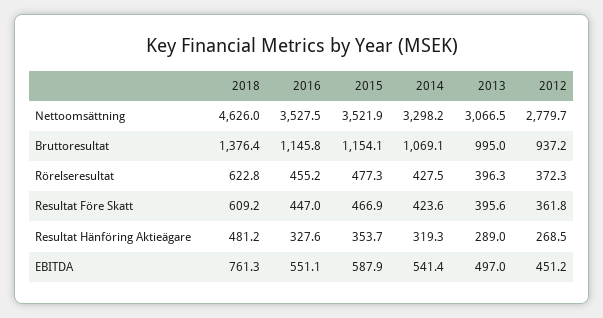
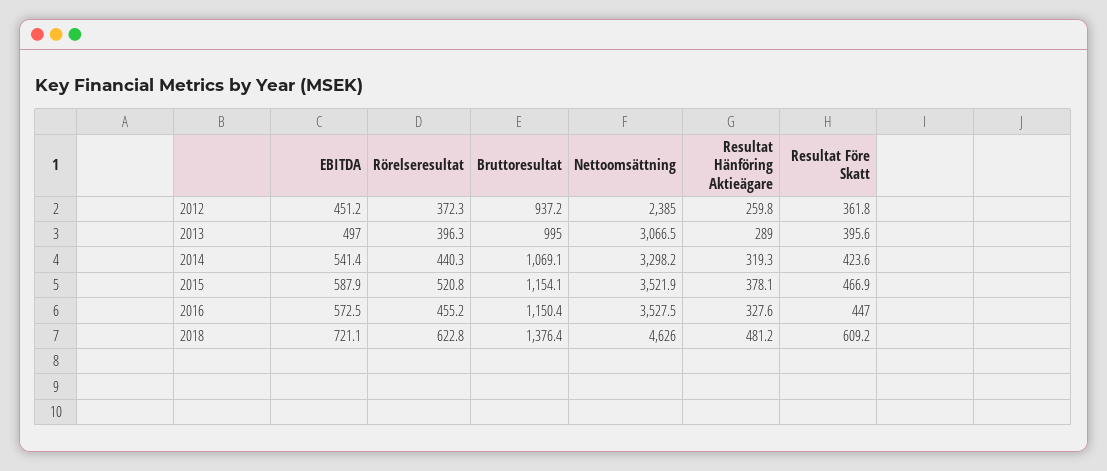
  {
    "2018": {
      "Nettoomsättning": 4626,
      "Bruttoresultat": 1376.4,
      "Rörelseresultat": 622.8,
      "Resultat Före Skatt": 609.2,
      "Resultat Hänföring Aktieägare": 481.2,
-     "EBITDA": 761.3
+     "EBITDA": 721.1
    },
    "2016": {
      "Nettoomsättning": 3527.5,
-     "Bruttoresultat": 1145.8,
+     "Bruttoresultat": 1150.4,
      "Rörelseresultat": 455.2,
      "Resultat Före Skatt": 447,
      "Resultat Hänföring Aktieägare": 327.6,
-     "EBITDA": 551.1
+     "EBITDA": 572.5
    },
    "2015": {
      "Nettoomsättning": 3521.9,
      "Bruttoresultat": 1154.1,
-     "Rörelseresultat": 477.3,
+     "Rörelseresultat": 520.8,
      "Resultat Före Skatt": 466.9,
-     "Resultat Hänföring Aktieägare": 353.7,
+     "Resultat Hänföring Aktieägare": 378.1,
      "EBITDA": 587.9
    },
    "2014": {
      "Nettoomsättning": 3298.2,
      "Bruttoresultat": 1069.1,
-     "Rörelseresultat": 427.5,
+     "Rörelseresultat": 440.3,
      "Resultat Före Skatt": 423.6,
      "Resultat Hänföring Aktieägare": 319.3,
      "EBITDA": 541.4
    },
    "2013": {
      "Nettoomsättning": 3066.5,
      "Bruttoresultat": 995,
      "Rörelseresultat": 396.3,
      "Resultat Före Skatt": 395.6,
      "Resultat Hänföring Aktieägare": 289,
      "EBITDA": 497
    },
    "2012": {
-     "Nettoomsättning": 2779.7,
+     "Nettoomsättning": 2385,
      "Bruttoresultat": 937.2,
      "Rörelseresultat": 372.3,
      "Resultat Före Skatt": 361.8,
-     "Resultat Hänföring Aktieägare": 268.5,
+     "Resultat Hänföring Aktieägare": 259.8,
      "EBITDA": 451.2
    }
  }

